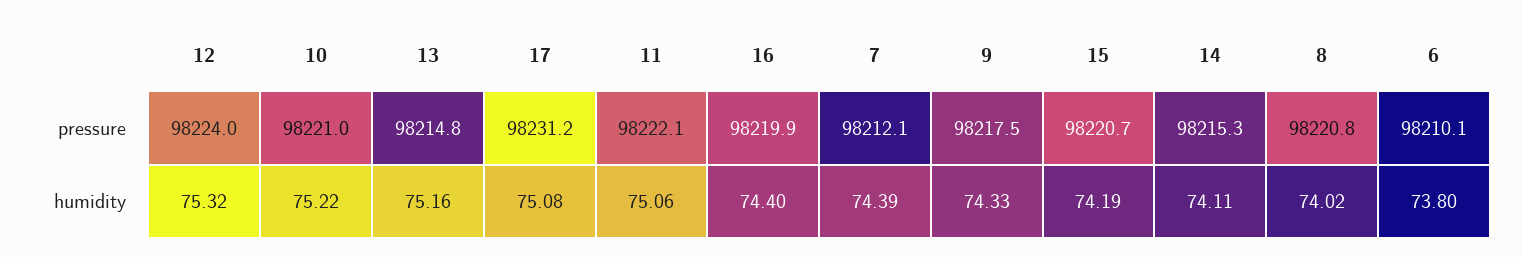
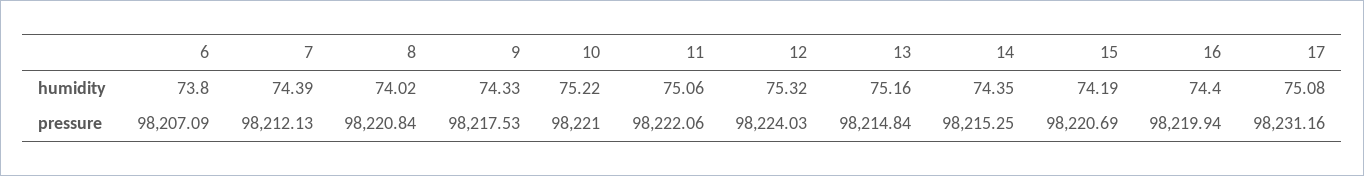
  {
    "12": {
      "pressure": 98224.03,
      "humidity": 75.32
    },
    "10": {
      "pressure": 98221,
      "humidity": 75.22
    },
    "13": {
      "pressure": 98214.84,
      "humidity": 75.16
    },
    "17": {
      "pressure": 98231.16,
      "humidity": 75.08
    },
    "11": {
      "pressure": 98222.06,
      "humidity": 75.06
    },
    "16": {
      "pressure": 98219.94,
      "humidity": 74.4
    },
    "7": {
      "pressure": 98212.13,
      "humidity": 74.39
    },
    "9": {
      "pressure": 98217.53,
      "humidity": 74.33
    },
    "15": {
      "pressure": 98220.69,
      "humidity": 74.19
    },
    "14": {
      "pressure": 98215.25,
-     "humidity": 74.11
+     "humidity": 74.35
    },
    "8": {
      "pressure": 98220.84,
      "humidity": 74.02
    },
    "6": {
-     "pressure": 98210.1,
+     "pressure": 98207.09,
      "humidity": 73.8
    }
  }

